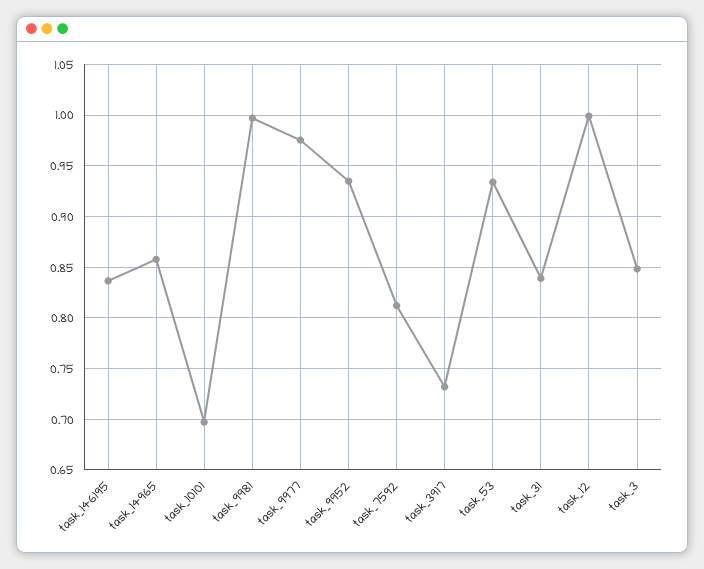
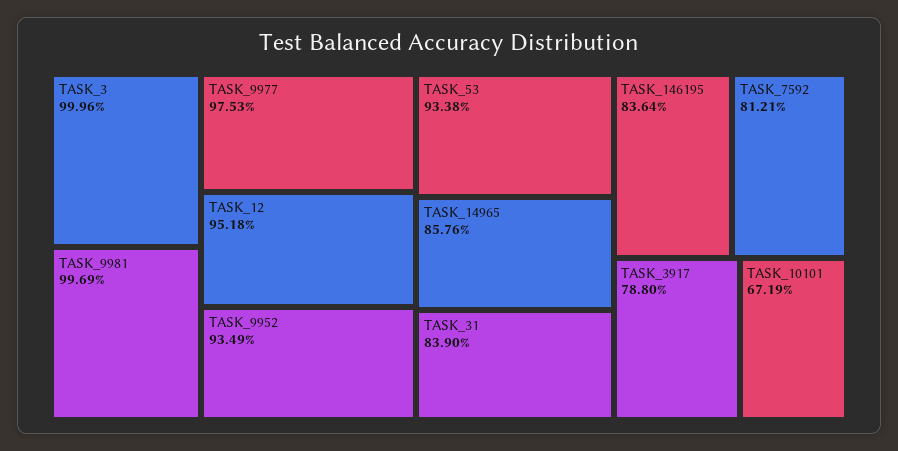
  {
    "task_146195": 0.8364,
    "task_14965": 0.8576,
-   "task_10101": 0.7,
+   "task_10101": 0.6719,
    "task_9981": 0.9969,
    "task_9977": 0.9753,
    "task_9952": 0.9349,
    "task_7592": 0.8121,
-   "task_3917": 0.73,
+   "task_3917": 0.788,
    "task_53": 0.9338,
    "task_31": 0.839,
-   "task_12": 1,
+   "task_12": 0.9518,
-   "task_3": 0.85
+   "task_3": 0.9996
  }

